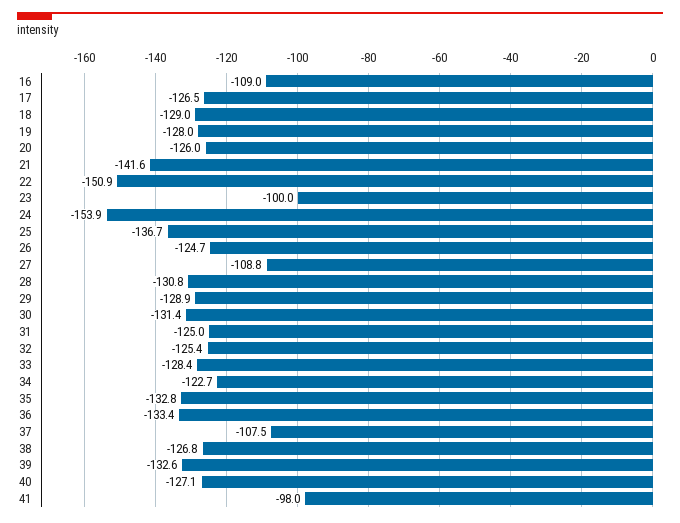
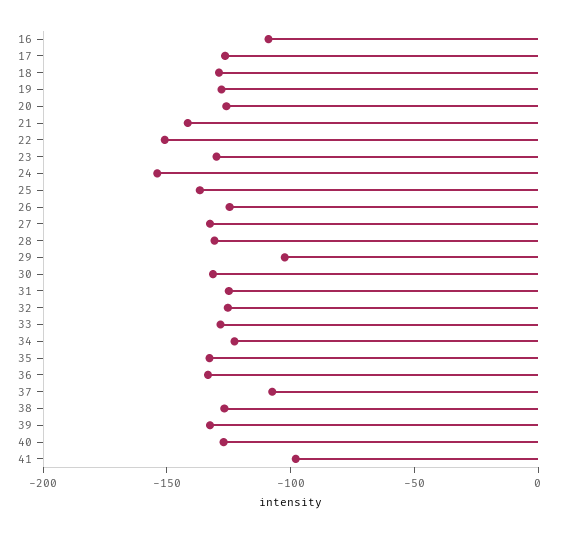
  {
    "16": -109,
    "17": -126.5,
    "18": -129,
    "19": -128,
    "20": -126,
    "21": -141.6,
    "22": -150.9,
-   "23": -100,
+   "23": -130,
    "24": -153.9,
    "25": -136.7,
    "26": -124.7,
-   "27": -108.8,
+   "27": -130,
    "28": -130.8,
-   "29": -128.9,
+   "29": -100,
    "30": -131.4,
    "31": -125,
    "32": -125.4,
    "33": -128.4,
    "34": -122.7,
    "35": -132.8,
    "36": -133.4,
    "37": -107.5,
    "38": -126.8,
    "39": -132.6,
    "40": -127.1,
    "41": -98
  }

